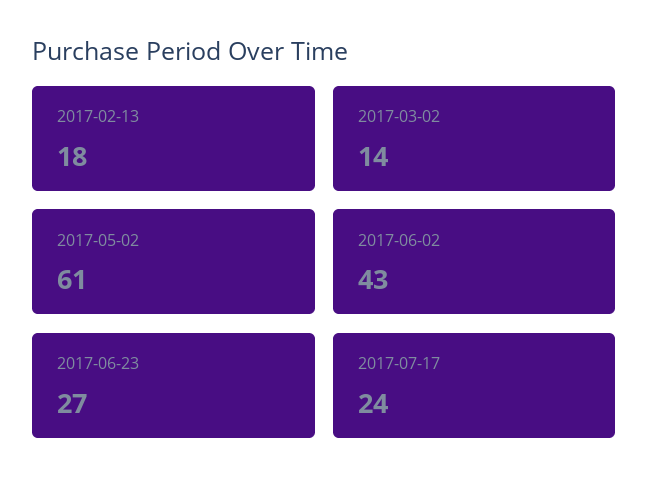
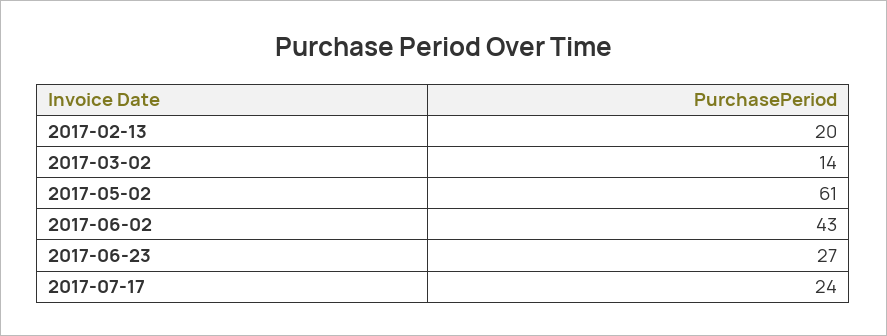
  {
-   "2017-02-13": 18,
+   "2017-02-13": 20,
    "2017-03-02": 14,
    "2017-05-02": 61,
    "2017-06-02": 43,
    "2017-06-23": 27,
    "2017-07-17": 24
  }

